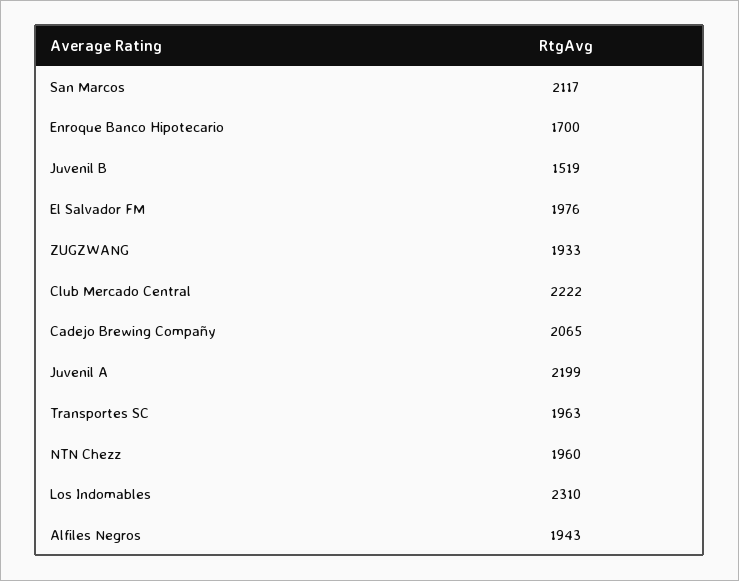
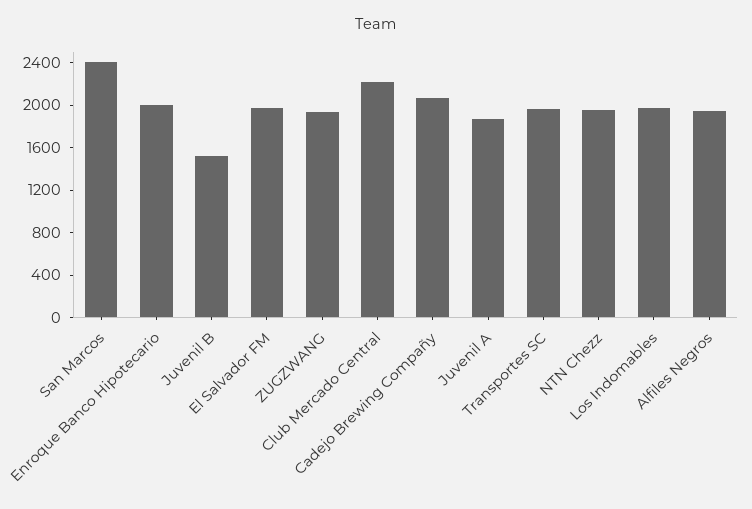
  {
-   "San Marcos": 2117,
+   "San Marcos": 2400,
-   "Enroque Banco Hipotecario": 1700,
+   "Enroque Banco Hipotecario": 2000,
    "Juvenil B": 1519,
    "El Salvador FM": 1976,
    "ZUGZWANG": 1933,
    "Club Mercado Central": 2222,
    "Cadejo Brewing Compañy": 2065,
-   "Juvenil A": 2199,
+   "Juvenil A": 1900,
    "Transportes SC": 1963,
    "NTN Chezz": 1960,
-   "Los Indomables": 2310,
+   "Los Indomables": 2000,
    "Alfiles Negros": 1943
  }

